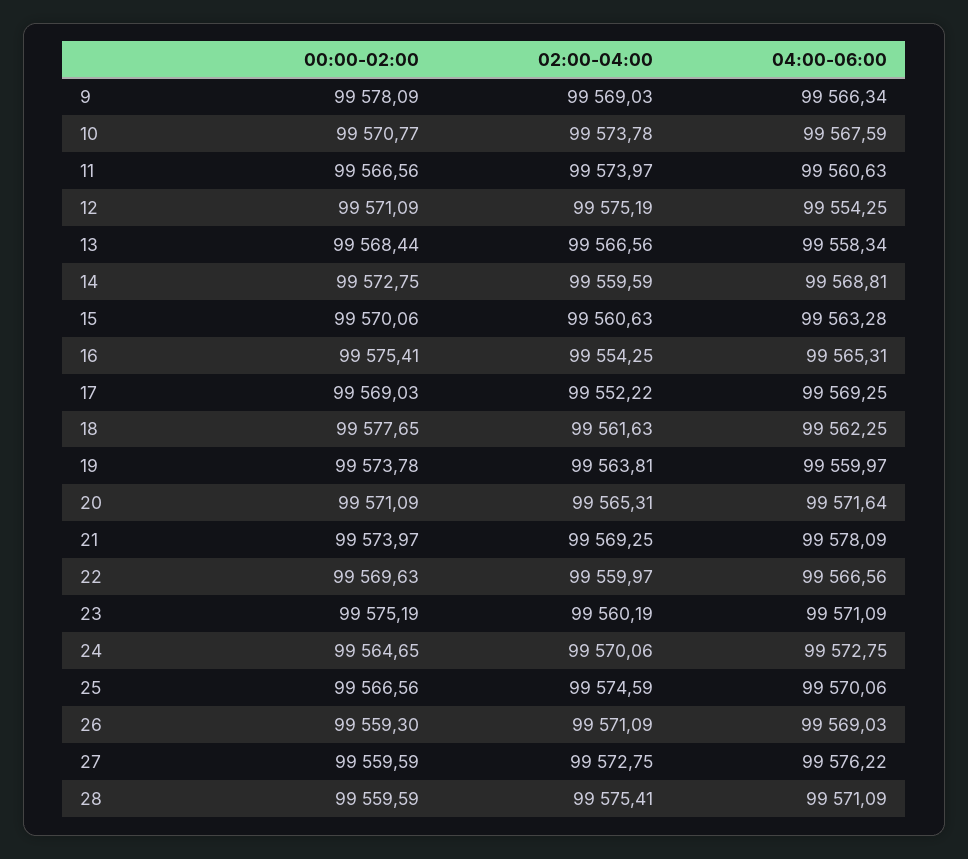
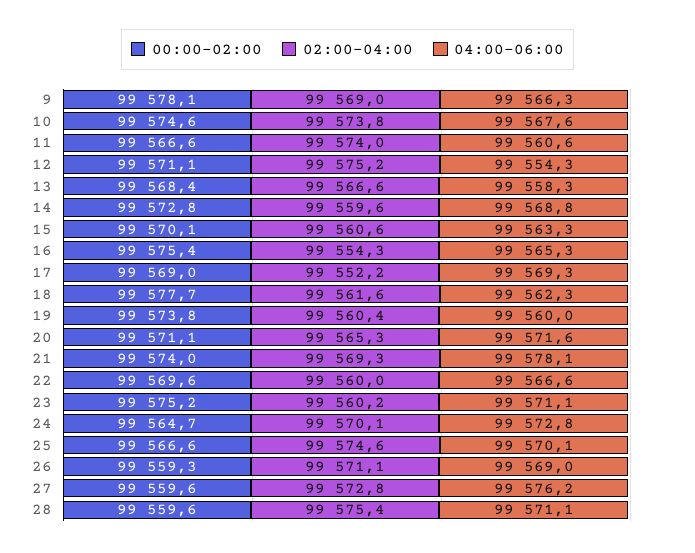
  {
    "00:00-02:00": {
      "9": 99578.09,
-     "10": 99570.77,
+     "10": 99574.6,
      "11": 99566.56,
      "12": 99571.09,
      "13": 99568.44,
      "14": 99572.75,
      "15": 99570.06,
      "16": 99575.41,
      "17": 99569.03,
      "18": 99577.65,
      "19": 99573.78,
      "20": 99571.09,
      "21": 99573.97,
      "22": 99569.63,
      "23": 99575.19,
      "24": 99564.65,
      "25": 99566.56,
      "26": 99559.3,
      "27": 99559.59,
      "28": 99559.59
    },
    "02:00-04:00": {
      "9": 99569.03,
      "10": 99573.78,
      "11": 99573.97,
      "12": 99575.19,
      "13": 99566.56,
      "14": 99559.59,
      "15": 99560.63,
      "16": 99554.25,
      "17": 99552.22,
      "18": 99561.63,
-     "19": 99563.81,
+     "19": 99560.4,
      "20": 99565.31,
      "21": 99569.25,
      "22": 99559.97,
      "23": 99560.19,
      "24": 99570.06,
      "25": 99574.59,
      "26": 99571.09,
      "27": 99572.75,
      "28": 99575.41
    },
    "04:00-06:00": {
      "9": 99566.34,
      "10": 99567.59,
      "11": 99560.63,
      "12": 99554.25,
      "13": 99558.34,
      "14": 99568.81,
      "15": 99563.28,
      "16": 99565.31,
      "17": 99569.25,
      "18": 99562.25,
      "19": 99559.97,
      "20": 99571.64,
      "21": 99578.09,
      "22": 99566.56,
      "23": 99571.09,
      "24": 99572.75,
      "25": 99570.06,
      "26": 99569.03,
      "27": 99576.22,
      "28": 99571.09
    }
  }

